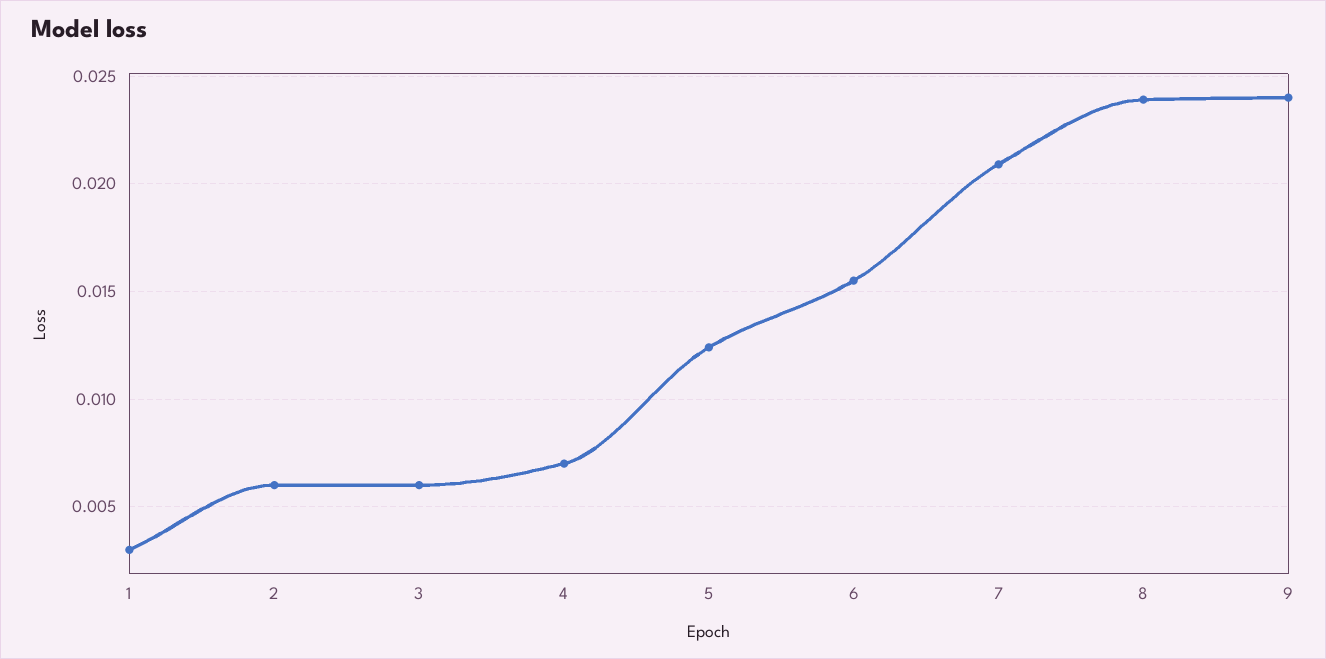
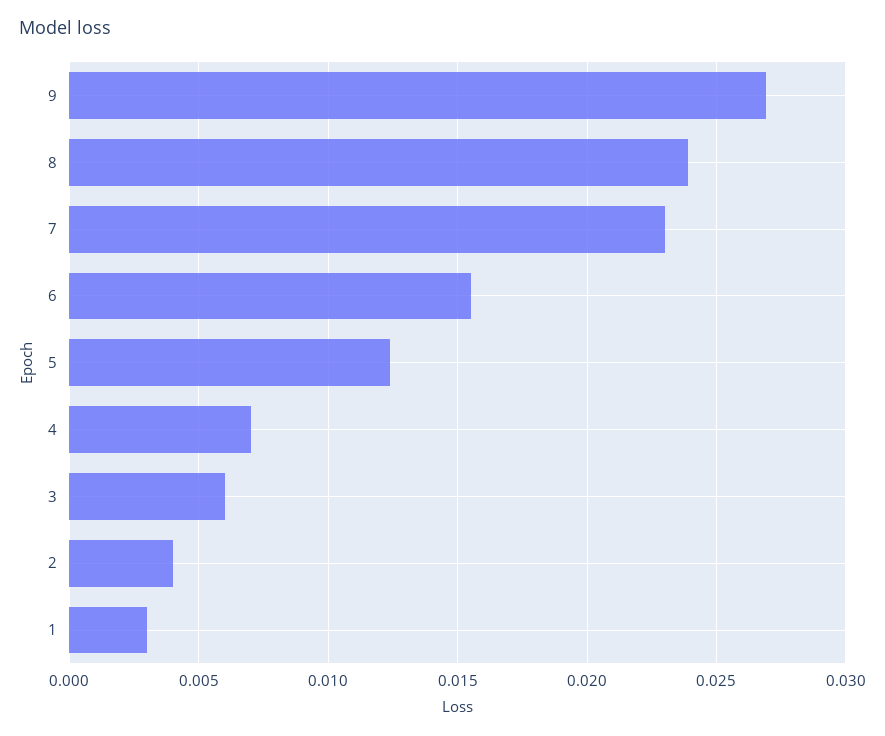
  {
    "1": 0.003,
-   "2": 0.006,
+   "2": 0.004,
    "3": 0.006,
    "4": 0.007,
    "5": 0.0125,
    "6": 0.0155,
-   "7": 0.021,
+   "7": 0.023,
    "8": 0.024,
-   "9": 0.024
+   "9": 0.027
  }

